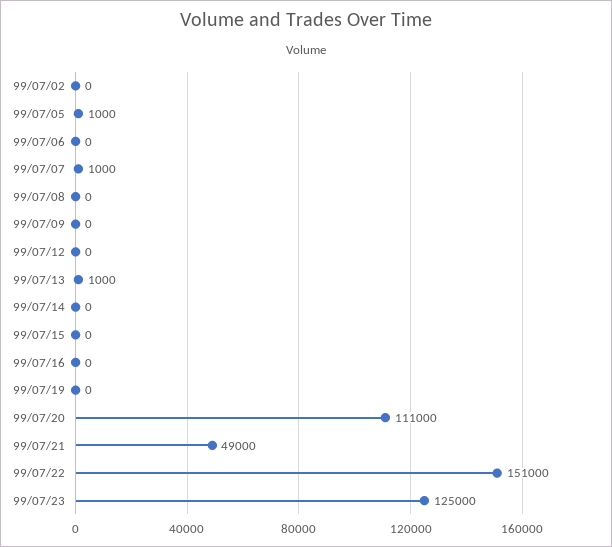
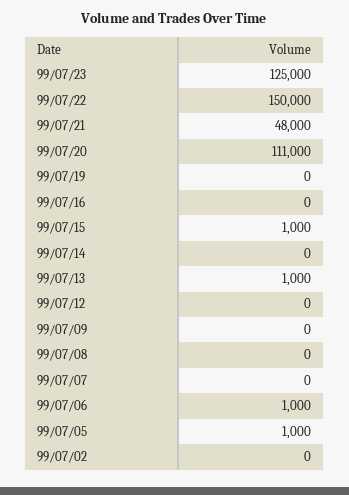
  {
    "99/07/02": 0,
    "99/07/05": 1000,
-   "99/07/06": 0,
+   "99/07/06": 1000,
-   "99/07/07": 1000,
+   "99/07/07": 0,
    "99/07/08": 0,
    "99/07/09": 0,
    "99/07/12": 0,
    "99/07/13": 1000,
    "99/07/14": 0,
-   "99/07/15": 0,
+   "99/07/15": 1000,
    "99/07/16": 0,
    "99/07/19": 0,
    "99/07/20": 111000,
-   "99/07/21": 49000,
+   "99/07/21": 48000,
-   "99/07/22": 151000,
+   "99/07/22": 150000,
    "99/07/23": 125000
  }

